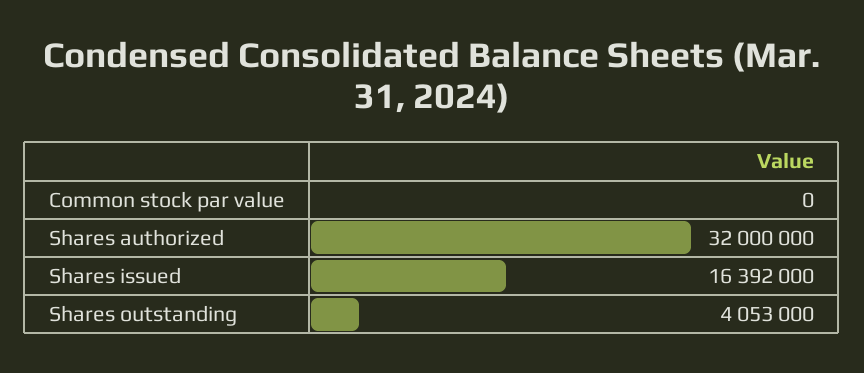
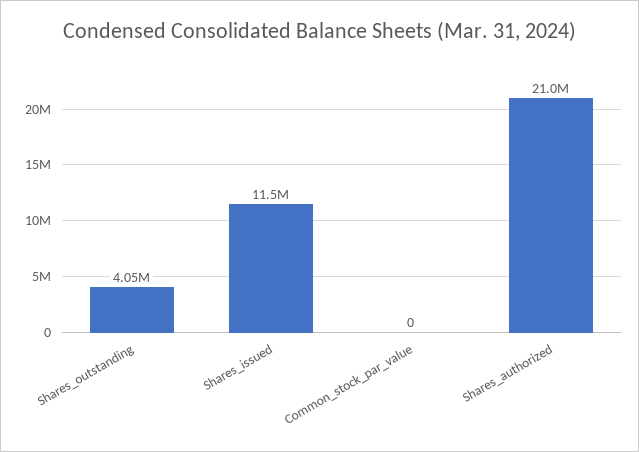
  {
    "Common stock par value": 0,
-   "Shares authorized": 32000000,
+   "Shares authorized": 21000000,
-   "Shares issued": 16392000,
+   "Shares issued": 11500000,
    "Shares outstanding": 4053000
  }

